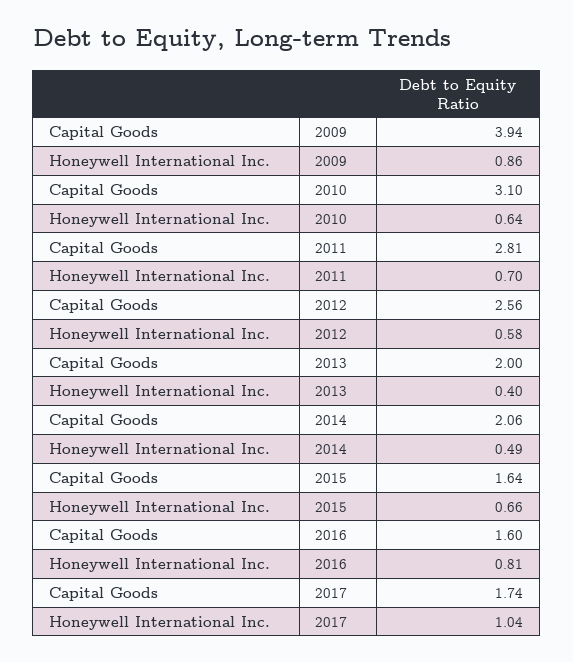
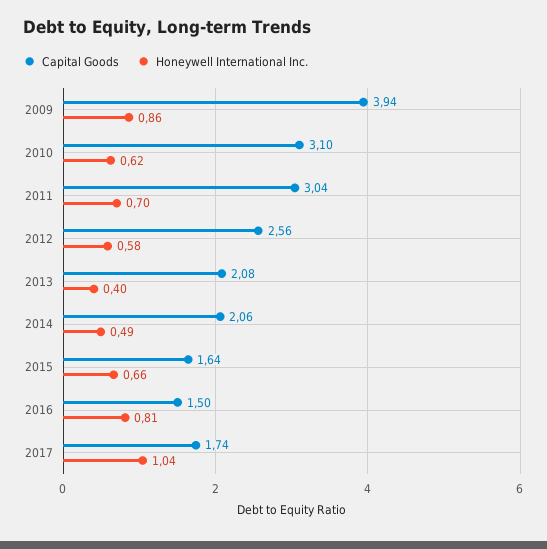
  {
    "Capital Goods": {
      "2009": 3.94,
      "2010": 3.1,
-     "2011": 2.81,
+     "2011": 3.04,
      "2012": 2.56,
-     "2013": 2,
+     "2013": 2.08,
      "2014": 2.06,
      "2015": 1.64,
-     "2016": 1.6,
+     "2016": 1.5,
      "2017": 1.74
    },
    "Honeywell International Inc.": {
      "2009": 0.86,
-     "2010": 0.64,
+     "2010": 0.62,
      "2011": 0.7,
      "2012": 0.58,
      "2013": 0.4,
      "2014": 0.49,
      "2015": 0.66,
      "2016": 0.81,
      "2017": 1.04
    }
  }

